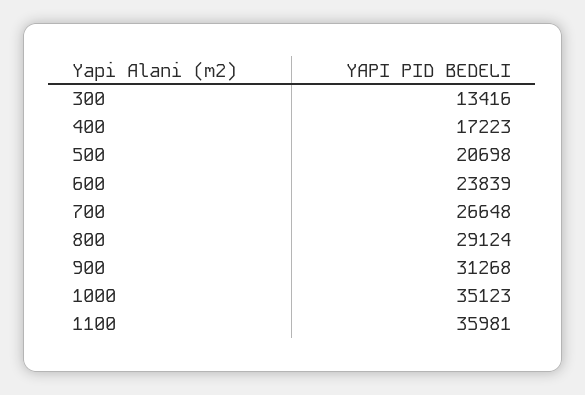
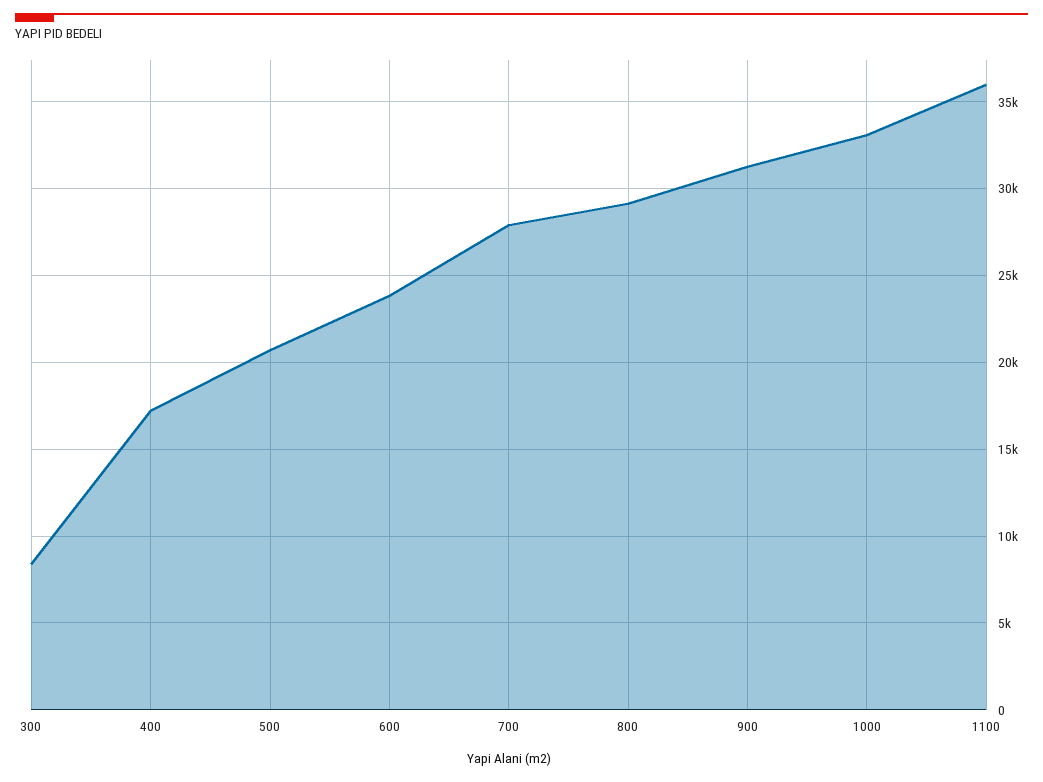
  {
-   "300": 13416,
+   "300": 8500,
    "400": 17223,
    "500": 20698,
    "600": 23839,
-   "700": 26648,
+   "700": 28000,
    "800": 29124,
    "900": 31268,
-   "1000": 35123,
+   "1000": 33000,
    "1100": 35981
  }

